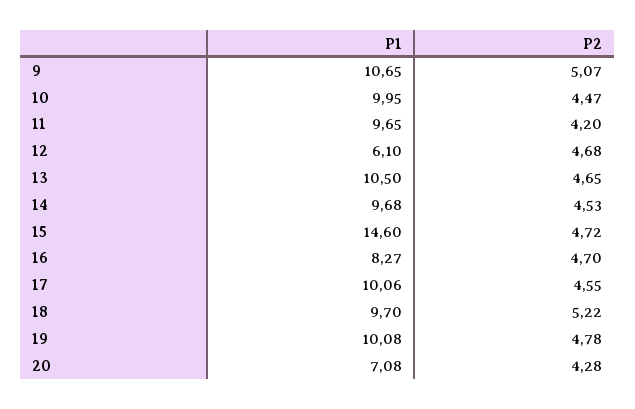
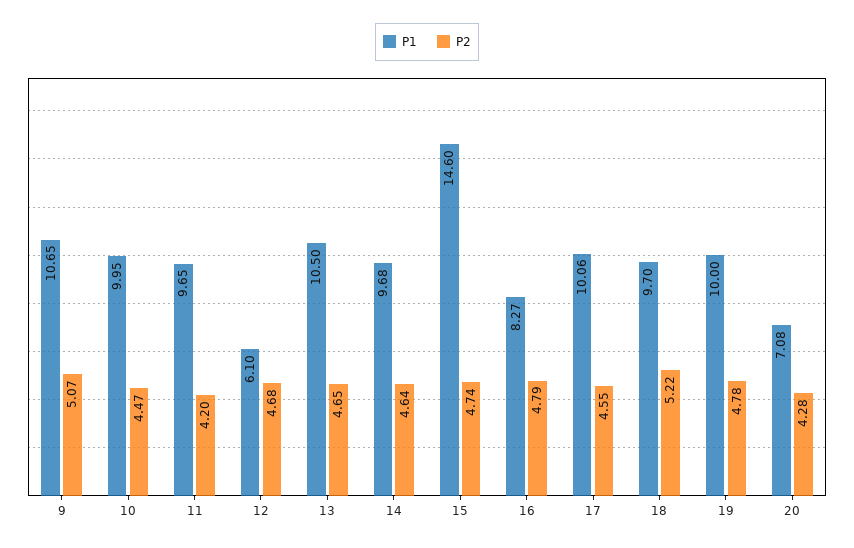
  {
    "P1": {
      "9": 10.65,
      "10": 9.95,
      "11": 9.65,
      "12": 6.1,
      "13": 10.5,
      "14": 9.68,
      "15": 14.6,
      "16": 8.27,
      "17": 10.06,
      "18": 9.7,
-     "19": 10.08,
+     "19": 10,
      "20": 7.08
    },
    "P2": {
      "9": 5.07,
      "10": 4.47,
      "11": 4.2,
      "12": 4.68,
      "13": 4.65,
-     "14": 4.53,
+     "14": 4.64,
-     "15": 4.72,
+     "15": 4.74,
-     "16": 4.7,
+     "16": 4.79,
      "17": 4.55,
      "18": 5.22,
      "19": 4.78,
      "20": 4.28
    }
  }

